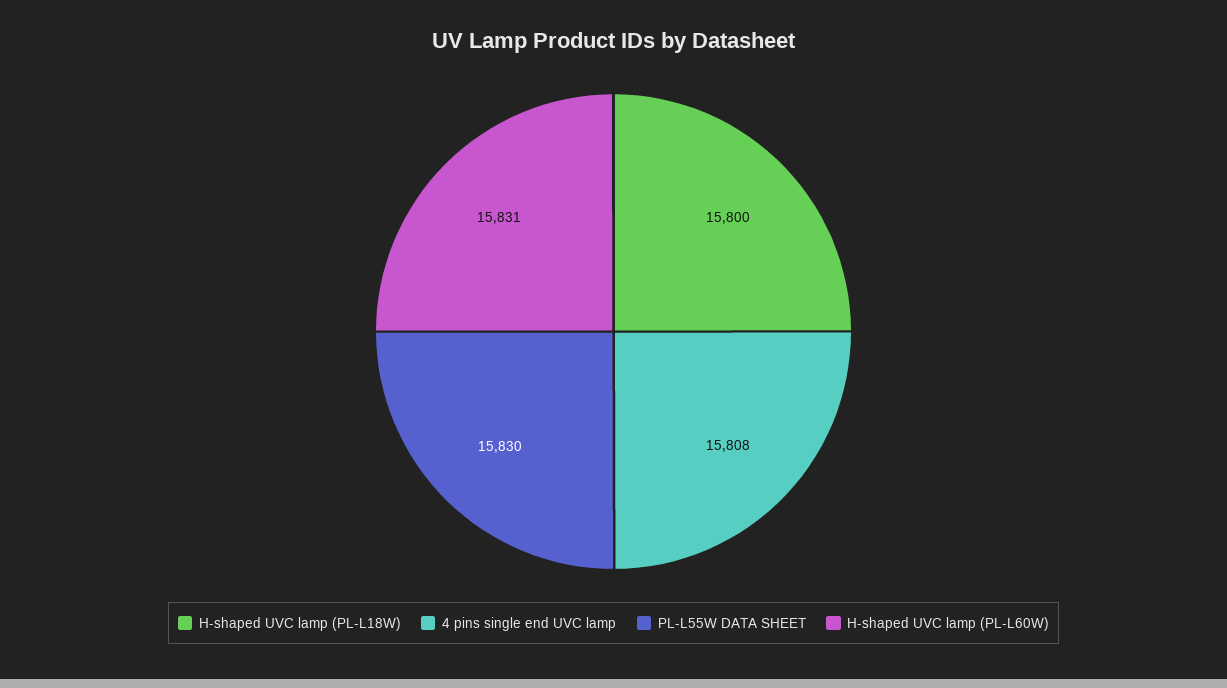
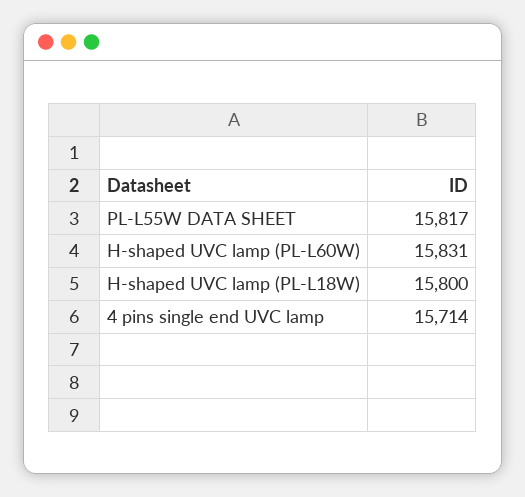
  {
    "H-shaped UVC lamp (PL-L18W)": 15800,
-   "4 pins single end UVC lamp": 15808,
+   "4 pins single end UVC lamp": 15714,
-   "PL-L55W DATA SHEET": 15830,
+   "PL-L55W DATA SHEET": 15817,
    "H-shaped UVC lamp (PL-L60W)": 15831
  }

